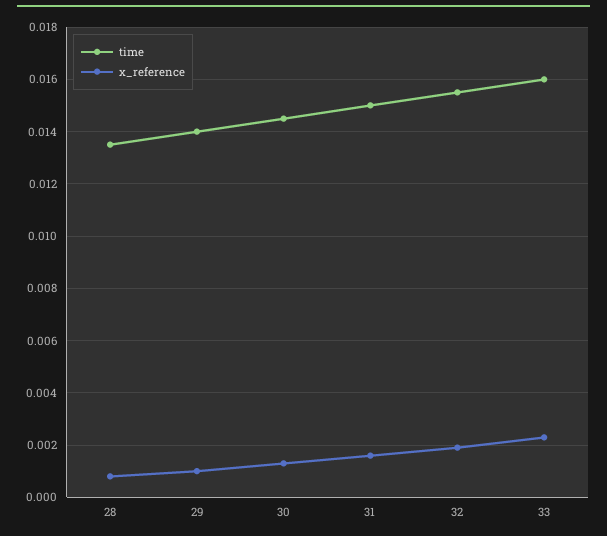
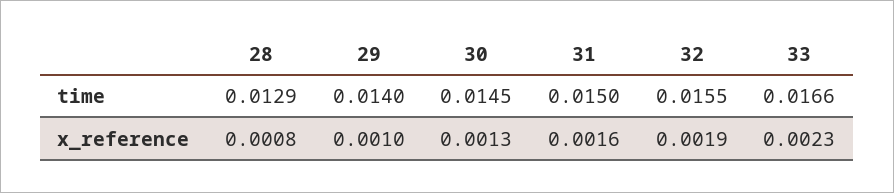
  {
    "time": {
-     "28": 0.0135,
+     "28": 0.0129,
      "29": 0.014,
      "30": 0.0145,
      "31": 0.015,
      "32": 0.0155,
-     "33": 0.016
+     "33": 0.0166
    },
    "x_reference": {
      "28": 0.0008,
      "29": 0.001,
      "30": 0.0013,
      "31": 0.0016,
      "32": 0.0019,
      "33": 0.0023
    }
  }

